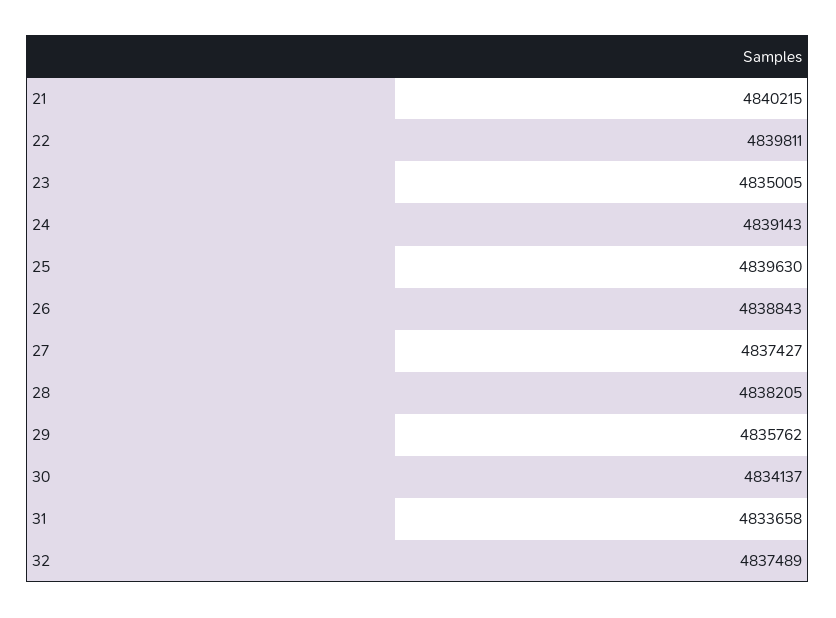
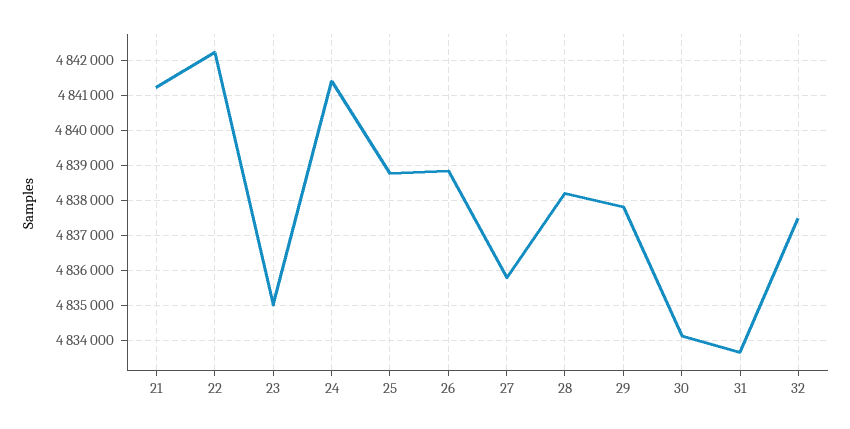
  {
-   "21": 4840215,
+   "21": 4841200,
-   "22": 4839811,
+   "22": 4842200,
    "23": 4835005,
-   "24": 4839143,
+   "24": 4841400,
-   "25": 4839630,
+   "25": 4838800,
    "26": 4838843,
-   "27": 4837427,
+   "27": 4835800,
    "28": 4838205,
-   "29": 4835762,
+   "29": 4837800,
    "30": 4834137,
    "31": 4833658,
    "32": 4837489
  }

